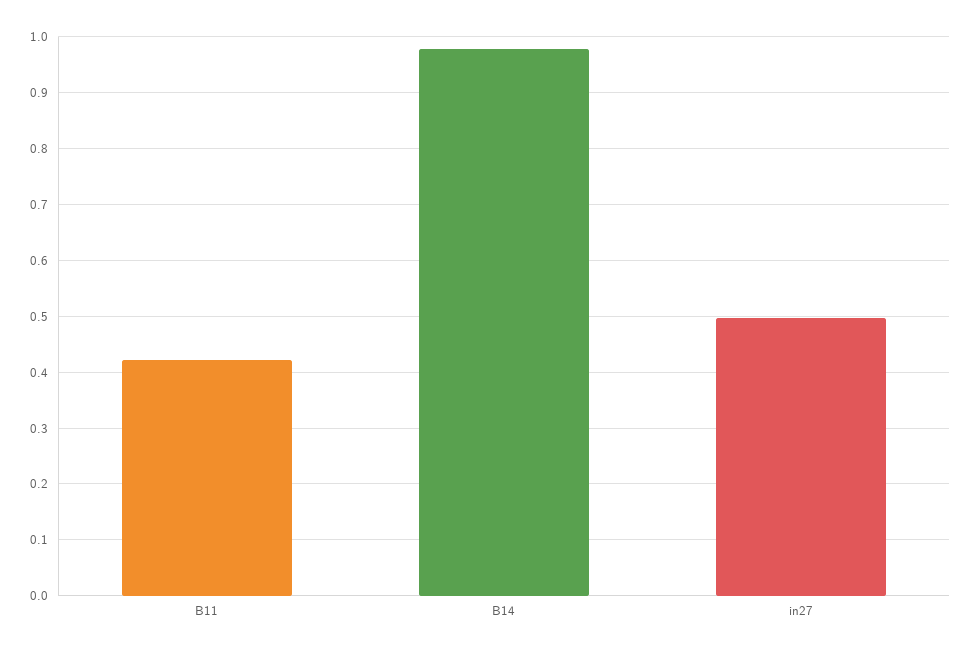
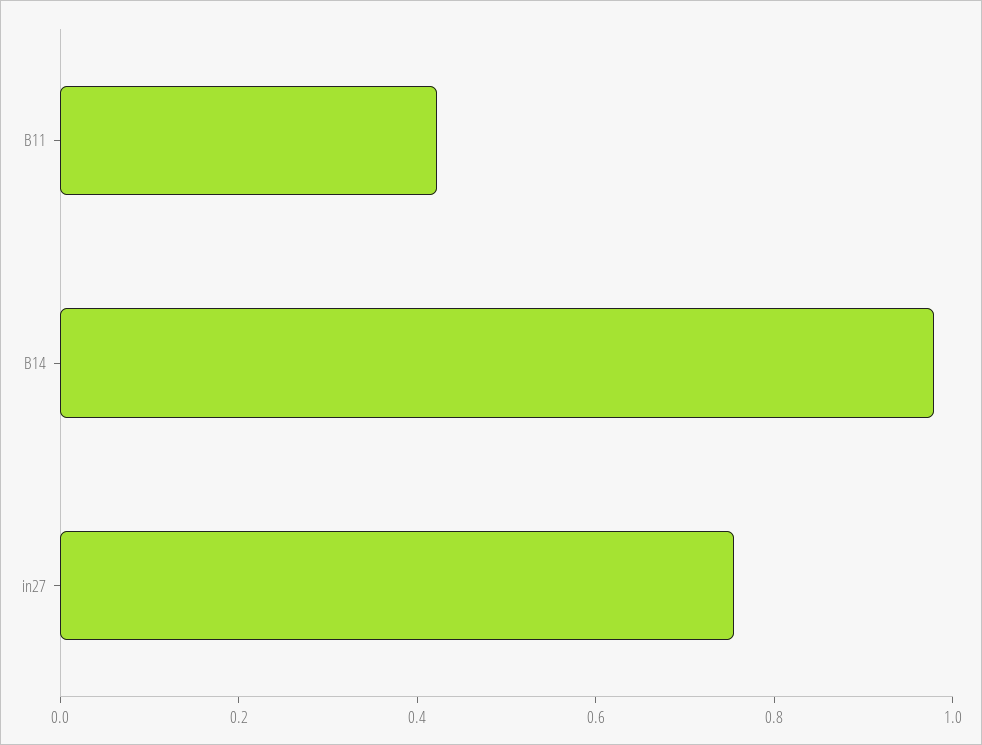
  {
    "B11": 0.42,
    "B14": 0.98,
-   "in27": 0.5
+   "in27": 0.75
  }

